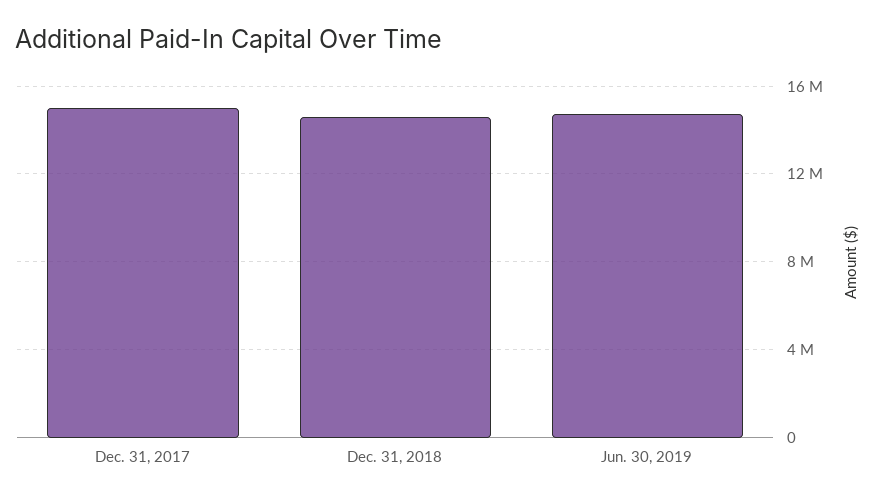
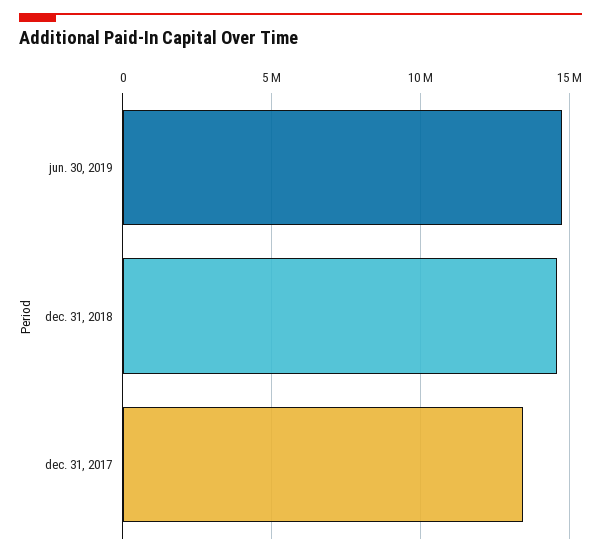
  {
-   "Dec. 31, 2017": 15000000,
+   "Dec. 31, 2017": 13500000,
    "Dec. 31, 2018": 14500000,
    "Jun. 30, 2019": 14500000
  }

